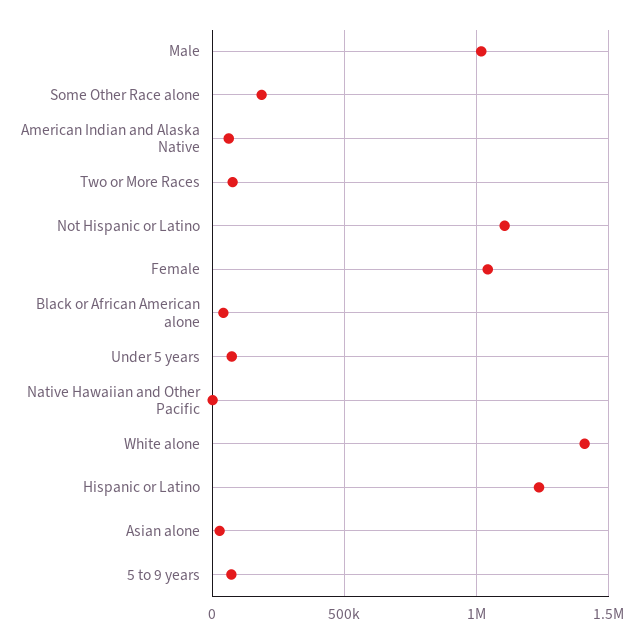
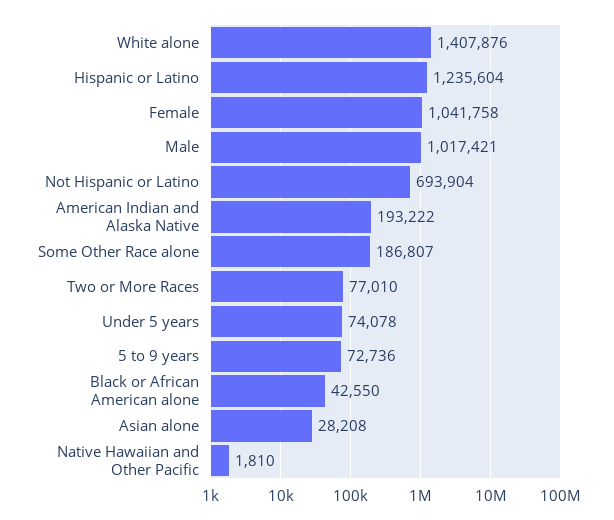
  {
    "Male": 1017421,
    "Some Other Race alone": 186807,
-   "American Indian and Alaska Native": 50000,
+   "American Indian and Alaska Native": 193222,
    "Two or More Races": 77010,
-   "Not Hispanic or Latino": 1100000,
+   "Not Hispanic or Latino": 693904,
    "Female": 1041758,
    "Black or African American alone": 42550,
    "Under 5 years": 74078,
    "Native Hawaiian and Other Pacific": 1810,
    "White alone": 1407876,
    "Hispanic or Latino": 1235604,
    "Asian alone": 28208,
    "5 to 9 years": 72736
  }

